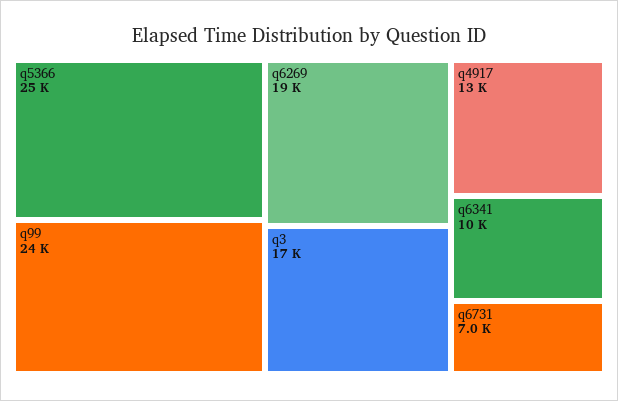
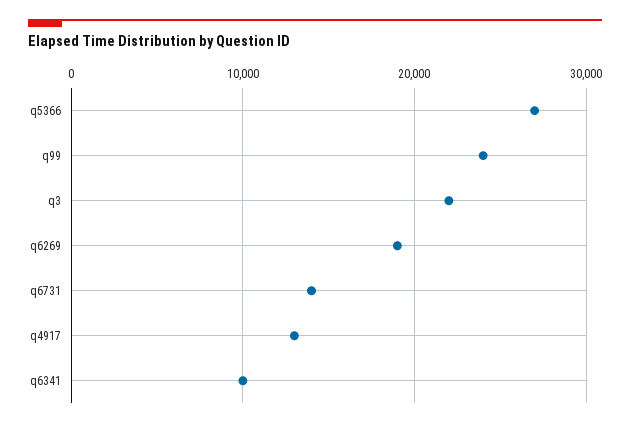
  {
-   "q5366": 25000,
+   "q5366": 27000,
    "q99": 24000,
    "q6269": 19000,
-   "q3": 17000,
+   "q3": 22000,
    "q4917": 13000,
    "q6341": 10000,
-   "q6731": 7000
+   "q6731": 14000
  }

